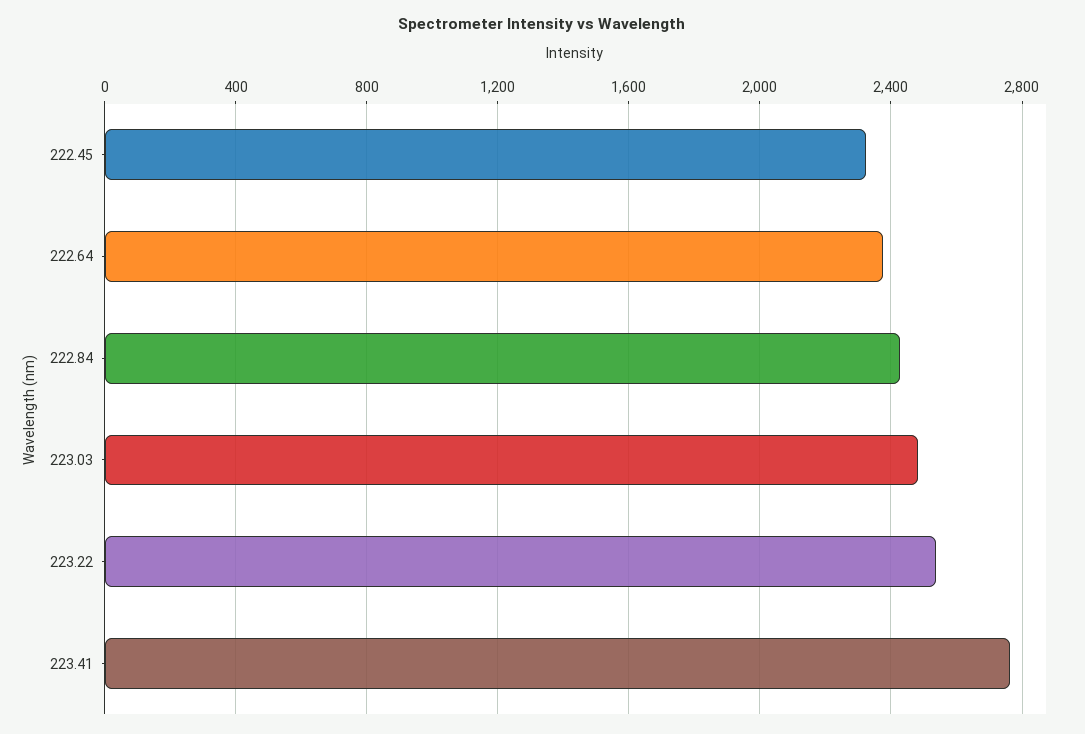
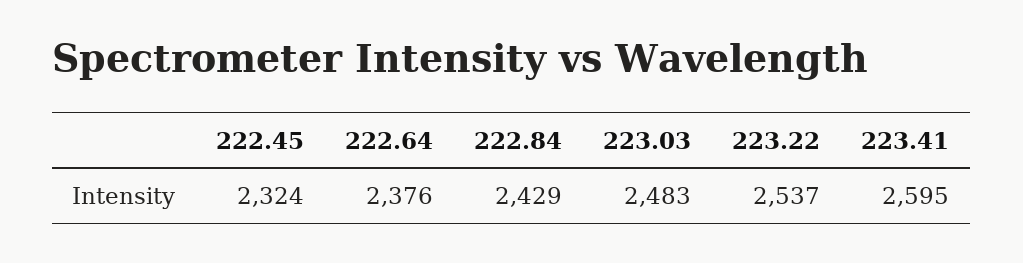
  {
    "222.45": 2324,
    "222.64": 2376,
    "222.84": 2429,
    "223.03": 2483,
    "223.22": 2537,
-   "223.41": 2750
+   "223.41": 2595
  }

